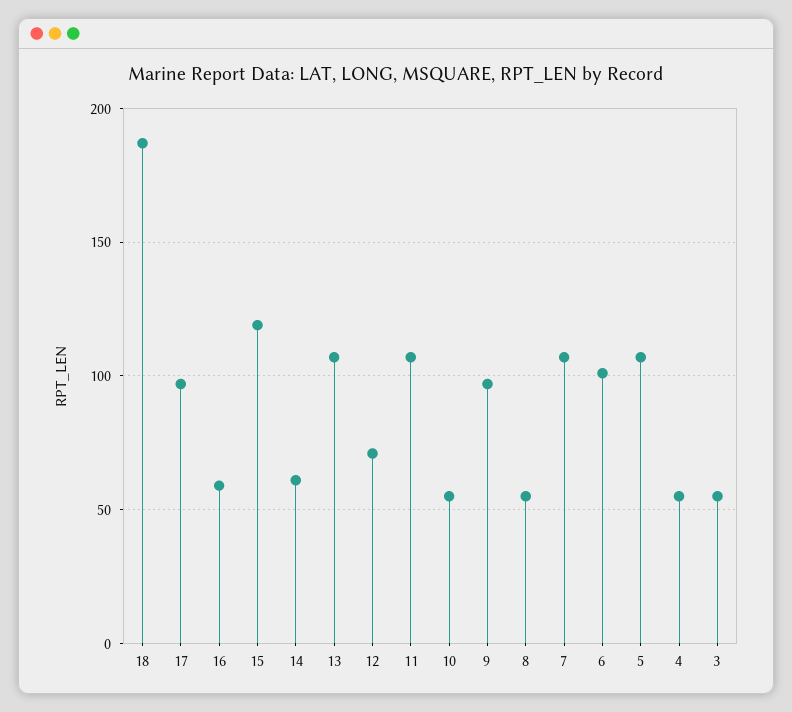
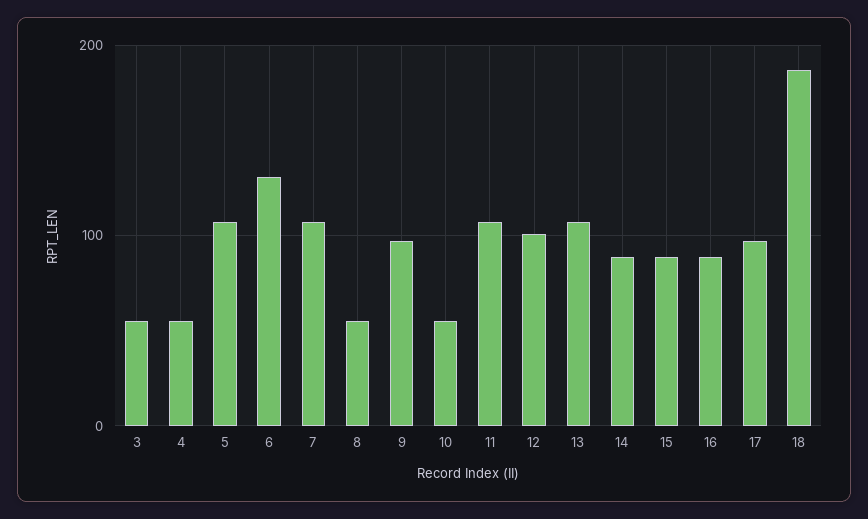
  {
    "18": 185,
    "17": 95,
-   "16": 60,
+   "16": 90,
-   "15": 120,
+   "15": 90,
-   "14": 60,
+   "14": 90,
    "13": 105,
-   "12": 70,
+   "12": 100,
    "11": 105,
    "10": 55,
    "9": 95,
    "8": 55,
    "7": 105,
-   "6": 100,
+   "6": 130,
    "5": 105,
    "4": 55,
    "3": 55
  }

